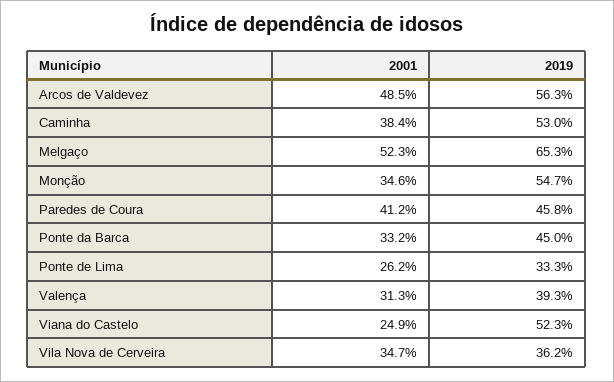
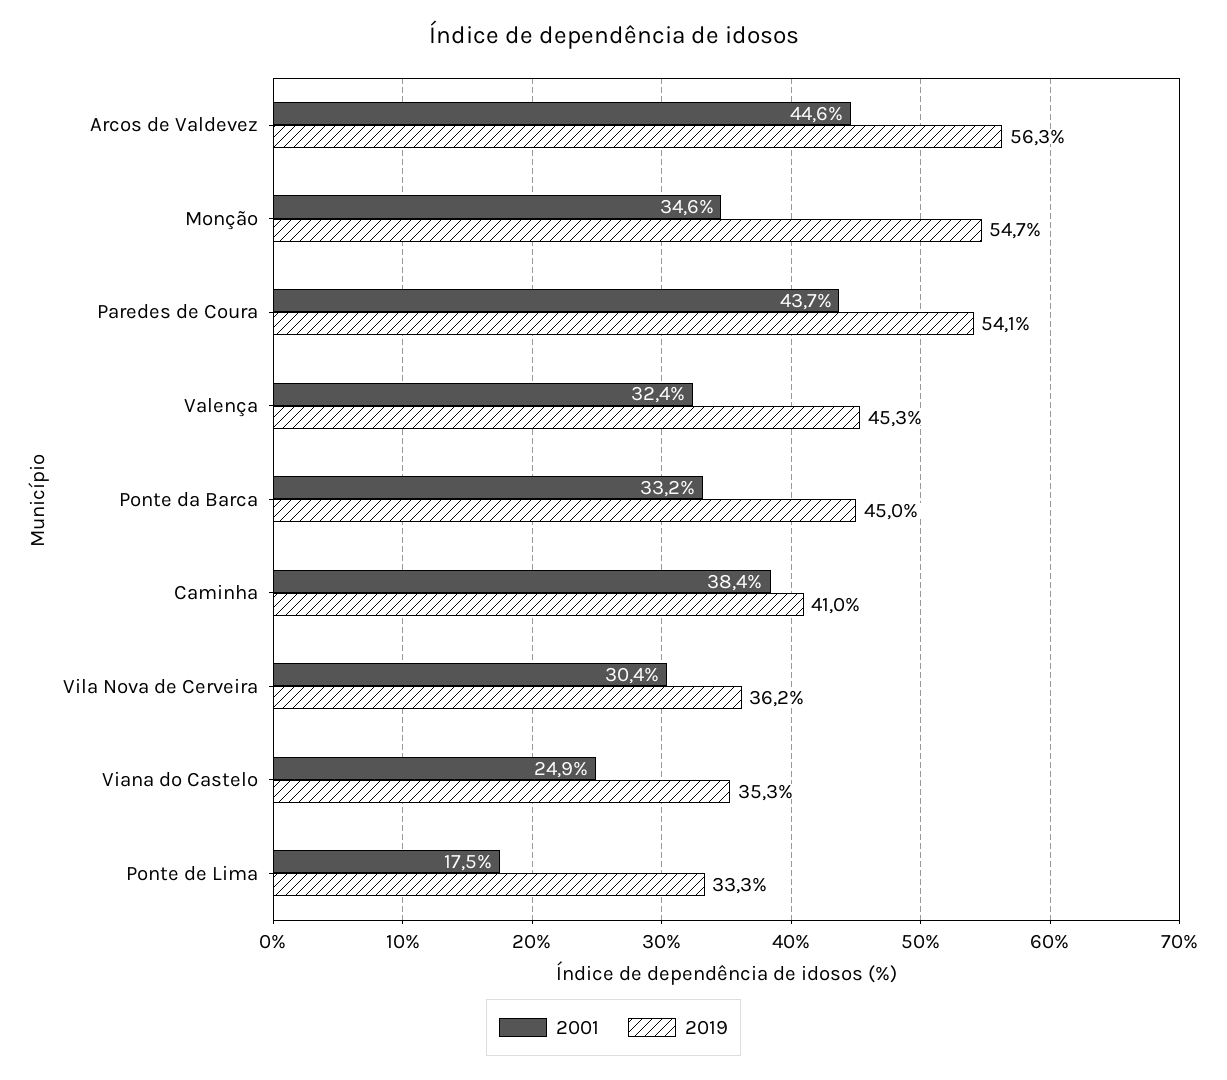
  {
    "2001": {
-     "Arcos de Valdevez": 48.5,
+     "Arcos de Valdevez": 44.6,
      "Caminha": 38.4,
-     "Melgaço": 52.3,
      "Monção": 34.6,
-     "Paredes de Coura": 41.2,
+     "Paredes de Coura": 43.7,
      "Ponte da Barca": 33.2,
-     "Ponte de Lima": 26.2,
+     "Ponte de Lima": 17.5,
-     "Valença": 31.3,
+     "Valença": 32.4,
      "Viana do Castelo": 24.9,
-     "Vila Nova de Cerveira": 34.7
+     "Vila Nova de Cerveira": 30.4
    },
    "2019": {
      "Arcos de Valdevez": 56.3,
-     "Caminha": 53,
+     "Caminha": 41,
-     "Melgaço": 65.3,
      "Monção": 54.7,
-     "Paredes de Coura": 45.8,
+     "Paredes de Coura": 54.1,
      "Ponte da Barca": 45,
      "Ponte de Lima": 33.3,
-     "Valença": 39.3,
+     "Valença": 45.3,
-     "Viana do Castelo": 52.3,
+     "Viana do Castelo": 35.3,
      "Vila Nova de Cerveira": 36.2
    }
  }

